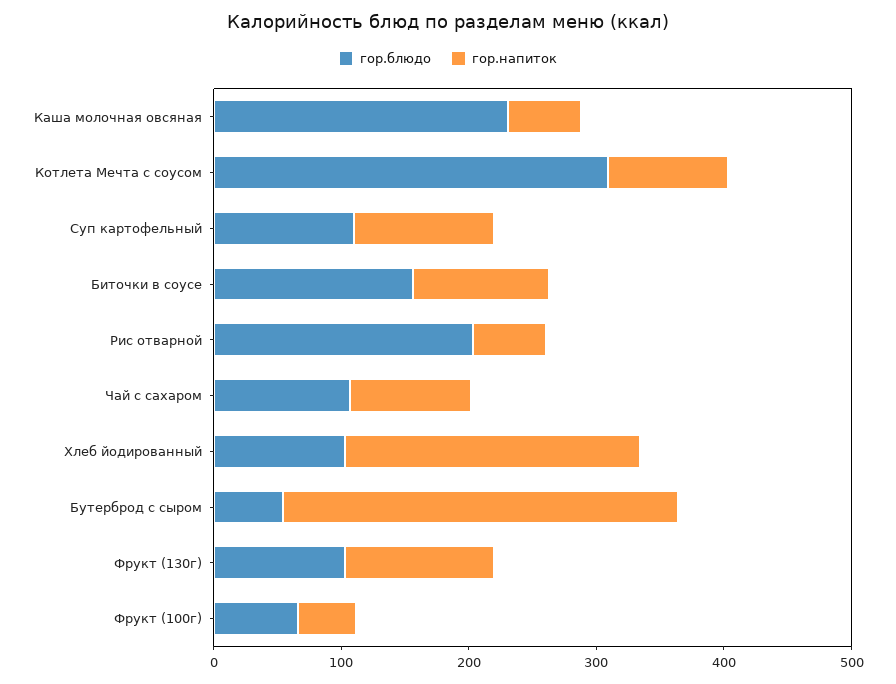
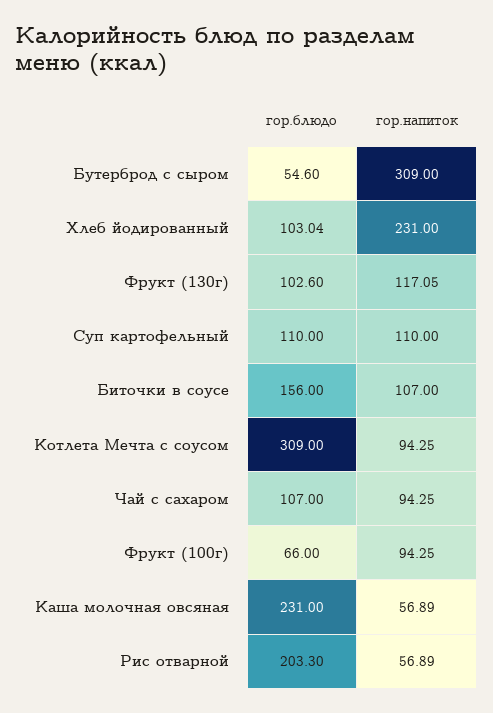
  {
    "гор.блюдо": {
      "Каша молочная овсяная": 231,
      "Котлета Мечта с соусом": 309,
      "Суп картофельный": 110,
      "Биточки в соусе": 156,
      "Рис отварной": 203.3,
      "Чай с сахаром": 107,
      "Хлеб йодированный": 103.04,
      "Бутерброд с сыром": 54.6,
      "Фрукт (130г)": 102.6,
      "Фрукт (100г)": 66
    },
    "гор.напиток": {
      "Каша молочная овсяная": 56.89,
      "Котлета Мечта с соусом": 94.25,
      "Суп картофельный": 110,
      "Биточки в соусе": 107,
      "Рис отварной": 56.89,
      "Чай с сахаром": 94.25,
      "Хлеб йодированный": 231,
      "Бутерброд с сыром": 309,
      "Фрукт (130г)": 117.05,
-     "Фрукт (100г)": 40
+     "Фрукт (100г)": 94.25
    }
  }

